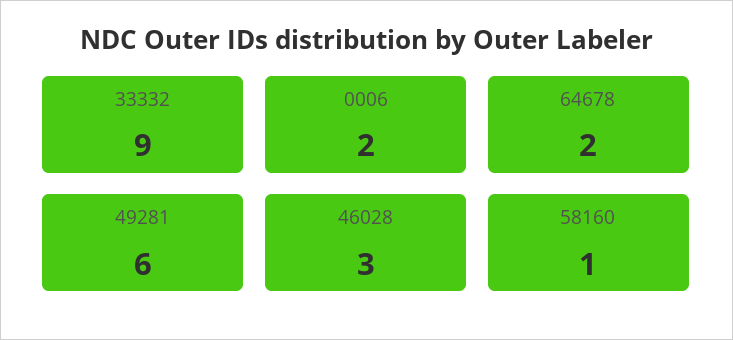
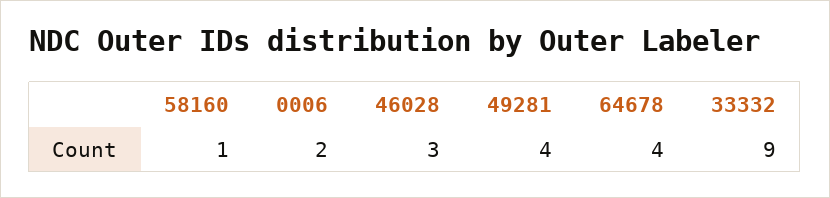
  {
    "33332": 9,
    "0006": 2,
-   "64678": 2,
+   "64678": 4,
-   "49281": 6,
+   "49281": 4,
    "46028": 3,
    "58160": 1
  }

